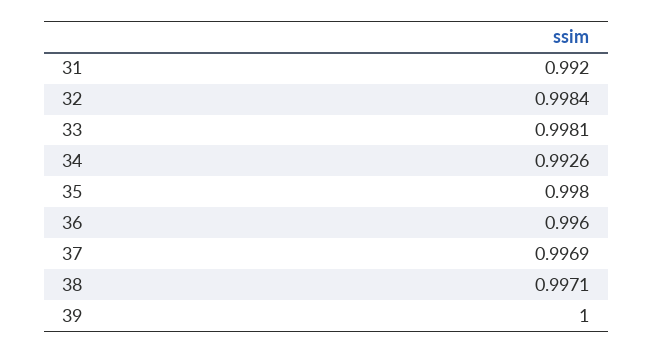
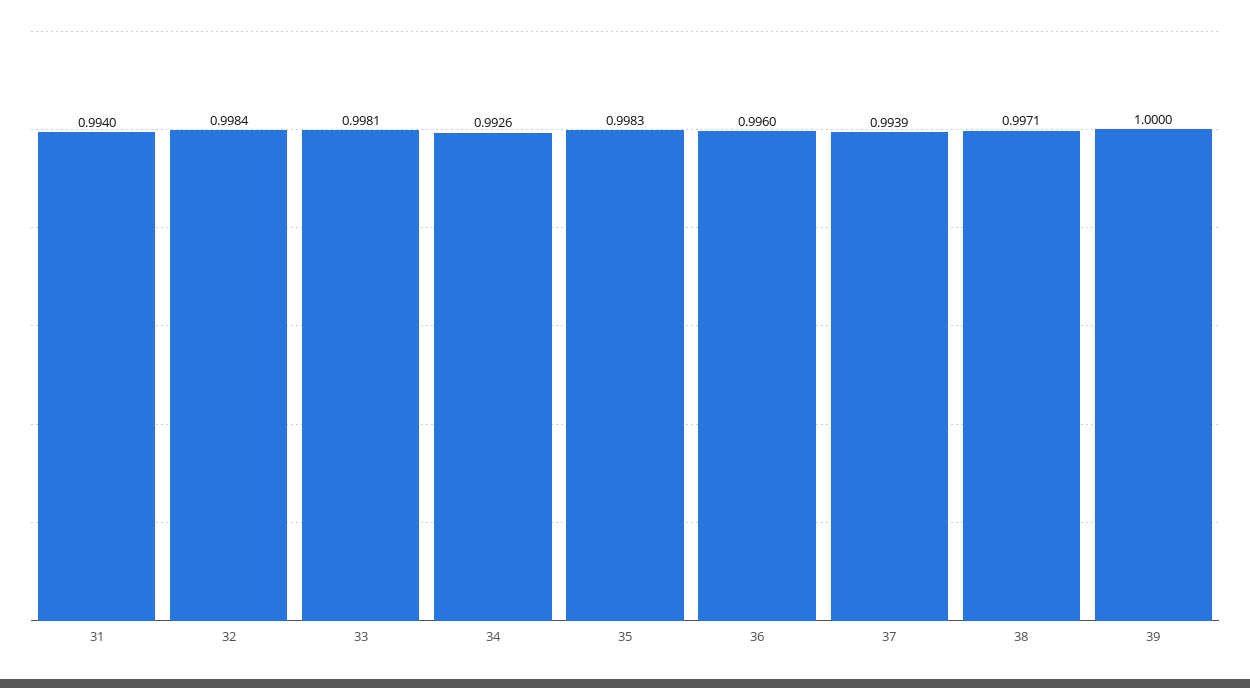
  {
-   "31": 0.992,
+   "31": 0.994,
    "32": 0.9984,
    "33": 0.9981,
    "34": 0.9926,
-   "35": 0.998,
+   "35": 0.9983,
    "36": 0.996,
-   "37": 0.9969,
+   "37": 0.9939,
    "38": 0.9971,
    "39": 1
  }

